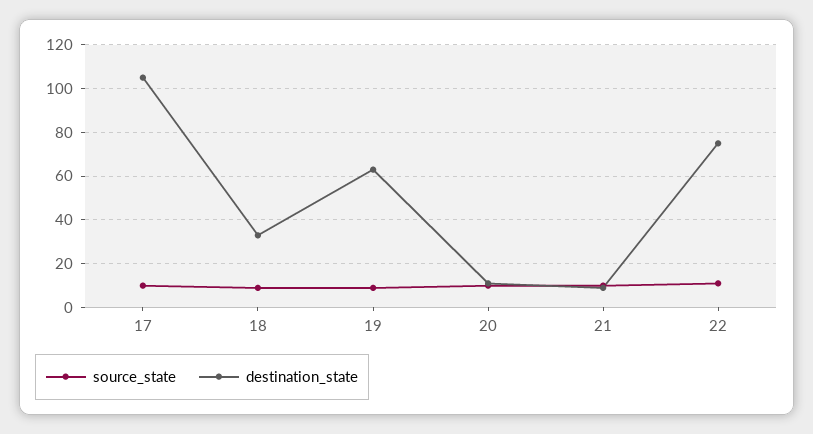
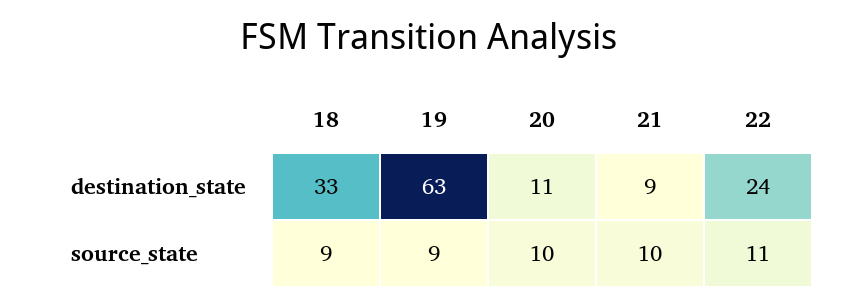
  {
    "source_state": {
-     "17": 10,
      "18": 9,
      "19": 9,
      "20": 10,
      "21": 10,
      "22": 11
    },
    "destination_state": {
-     "17": 105,
      "18": 33,
      "19": 63,
      "20": 11,
      "21": 9,
-     "22": 75
+     "22": 24
    }
  }

